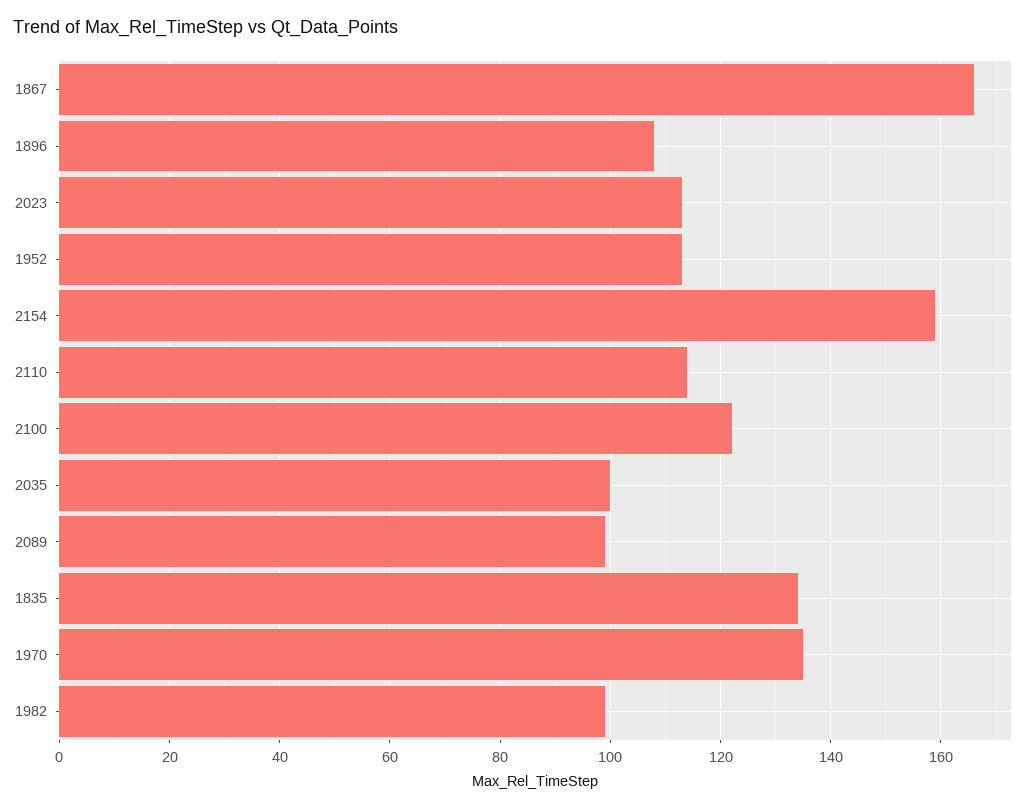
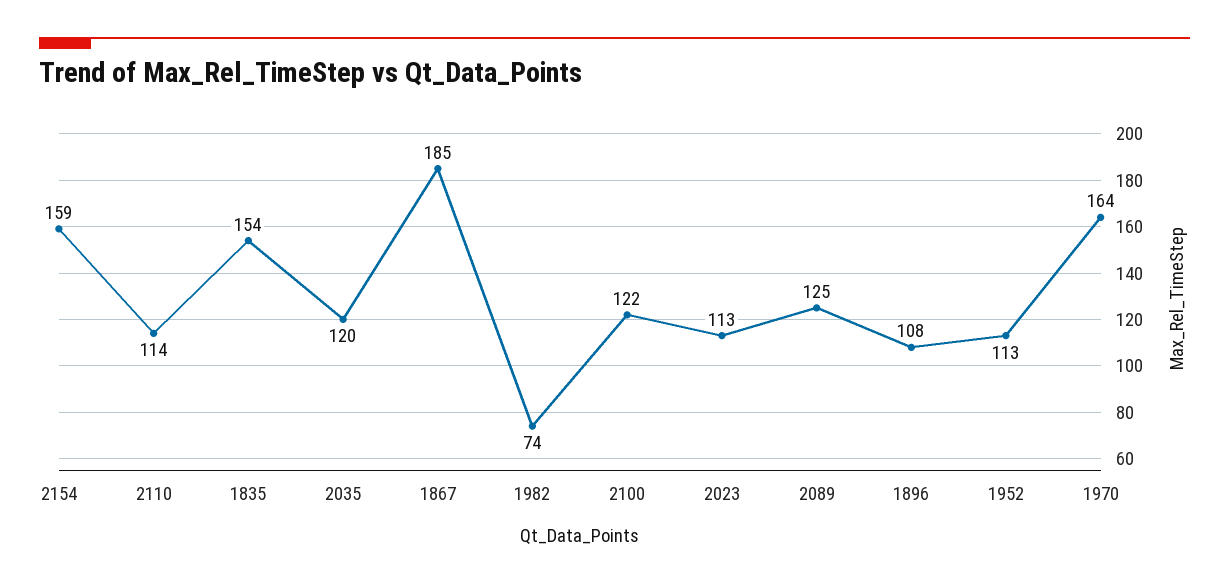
  {
-   "1867": 165,
+   "1867": 185,
    "1896": 108,
    "2023": 113,
    "1952": 113,
    "2154": 159,
    "2110": 114,
    "2100": 122,
-   "2035": 100,
+   "2035": 120,
-   "2089": 100,
+   "2089": 125,
-   "1835": 135,
+   "1835": 154,
-   "1970": 135,
+   "1970": 164,
-   "1982": 100
+   "1982": 74
  }

